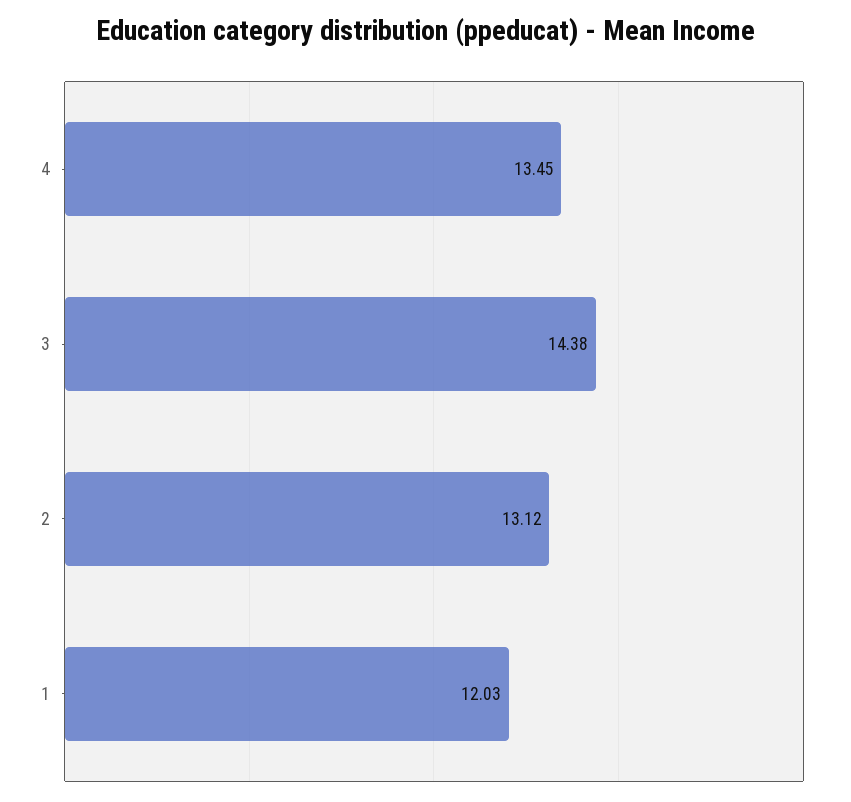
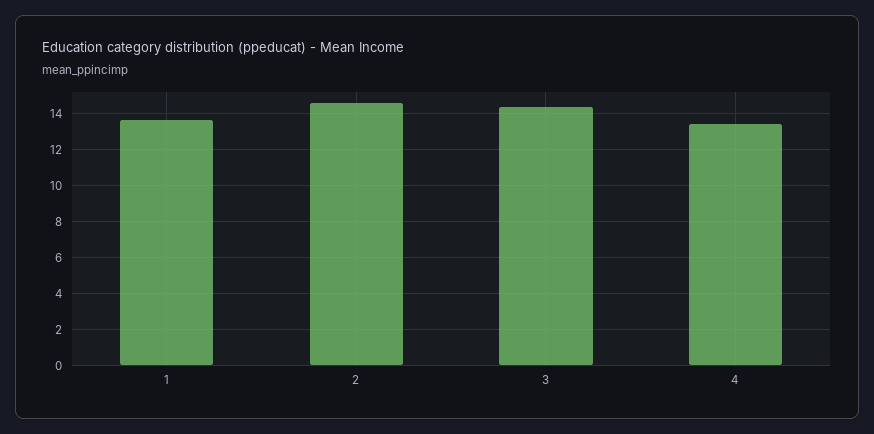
  {
    "4": 13.45,
    "3": 14.38,
-   "2": 13.12,
+   "2": 14.5,
-   "1": 12.03
+   "1": 13.5
  }

